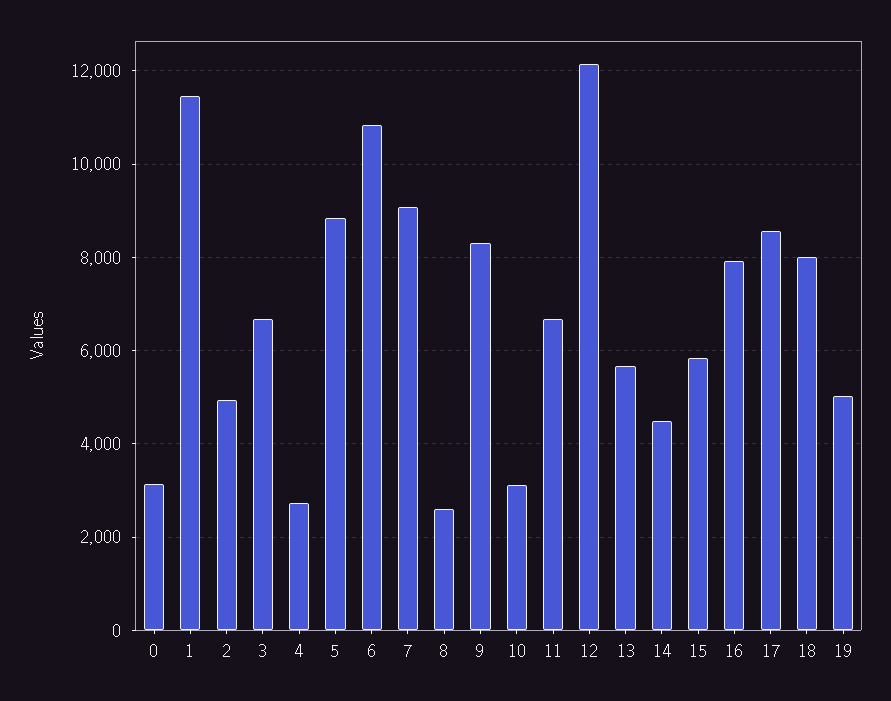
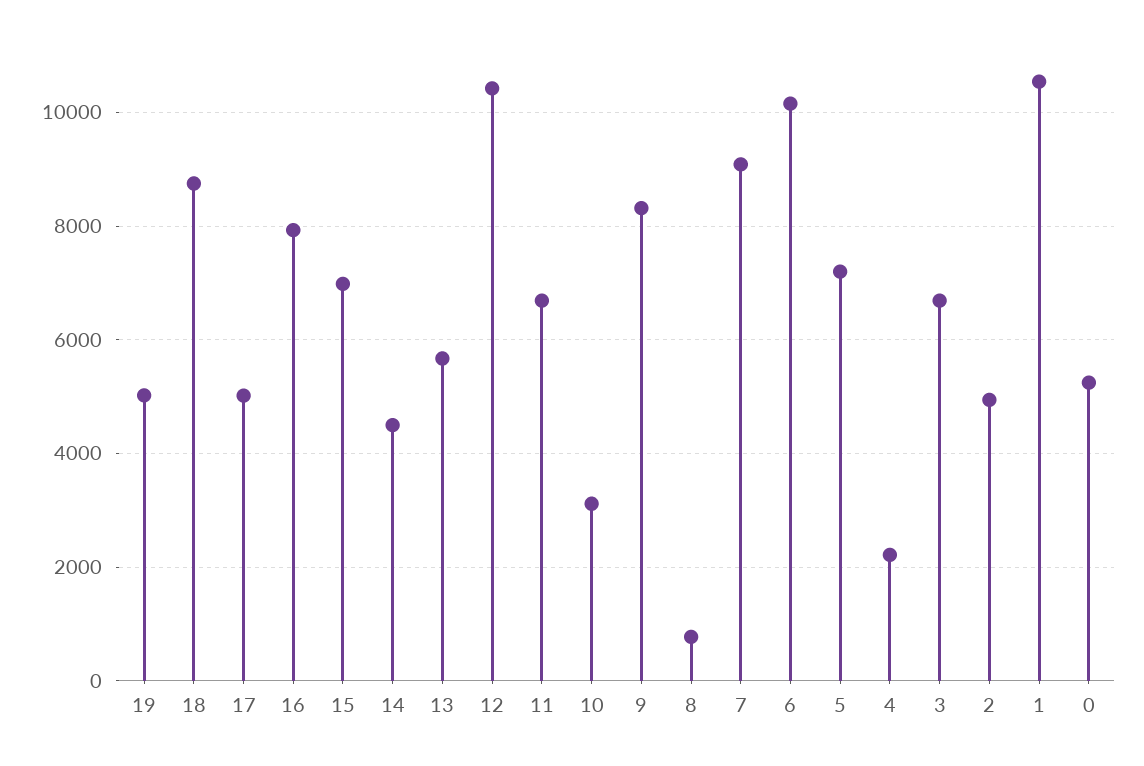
  {
-   "0": 3200,
+   "0": 5200,
-   "1": 11400,
+   "1": 10600,
    "2": 5000,
    "3": 6600,
-   "4": 2800,
+   "4": 2200,
-   "5": 8800,
+   "5": 7200,
-   "6": 10800,
+   "6": 10200,
    "7": 9000,
-   "8": 2600,
+   "8": 800,
    "9": 8400,
    "10": 3200,
    "11": 6600,
-   "12": 12200,
+   "12": 10400,
    "13": 5600,
    "14": 4400,
-   "15": 5800,
+   "15": 7000,
    "16": 8000,
-   "17": 8600,
+   "17": 5000,
-   "18": 8000,
+   "18": 8800,
    "19": 5000
  }

